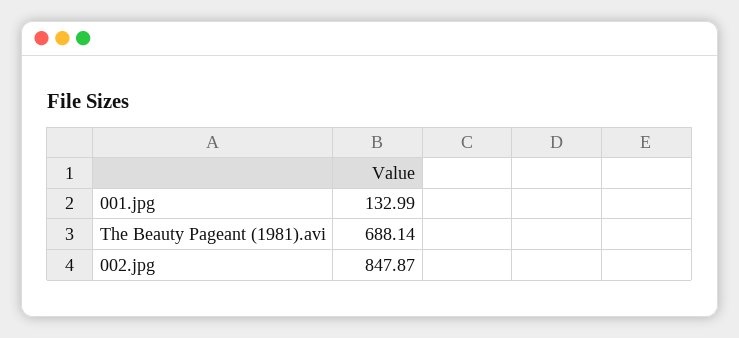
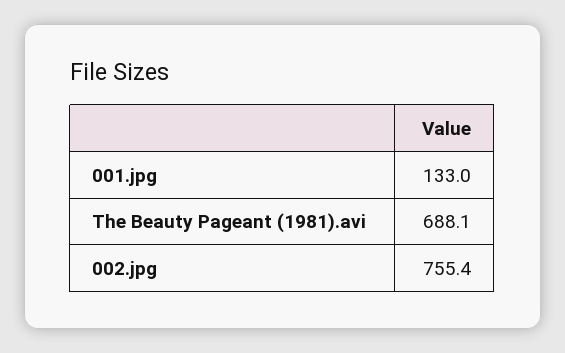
  {
    "001.jpg": 132.99,
    "The Beauty Pageant (1981).avi": 688.14,
-   "002.jpg": 847.87
+   "002.jpg": 755.4
  }

